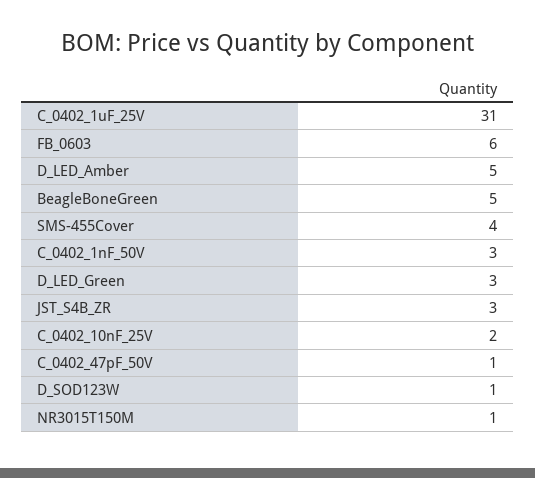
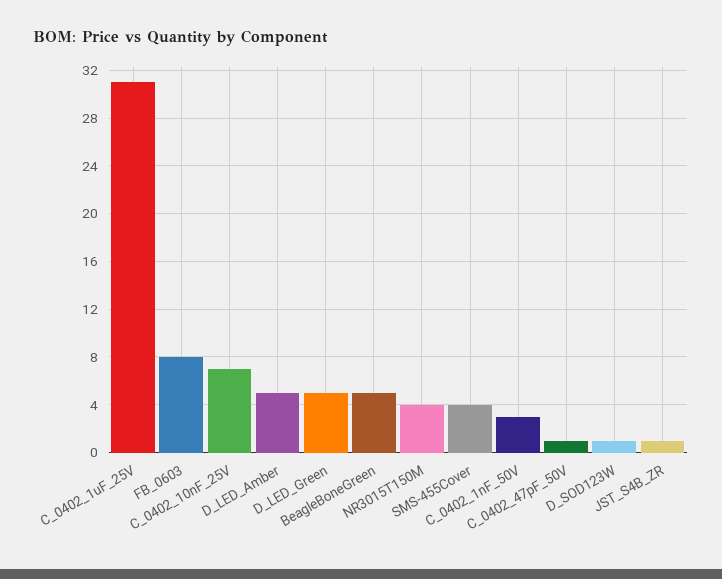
  {
    "C_0402_1uF_25V": 31,
-   "FB_0603": 6,
+   "FB_0603": 8,
    "D_LED_Amber": 5,
    "BeagleBoneGreen": 5,
    "SMS-455Cover": 4,
    "C_0402_1nF_50V": 3,
-   "D_LED_Green": 3,
+   "D_LED_Green": 5,
-   "JST_S4B_ZR": 3,
+   "JST_S4B_ZR": 1,
-   "C_0402_10nF_25V": 2,
+   "C_0402_10nF_25V": 7,
    "C_0402_47pF_50V": 1,
    "D_SOD123W": 1,
-   "NR3015T150M": 1
+   "NR3015T150M": 4
  }

